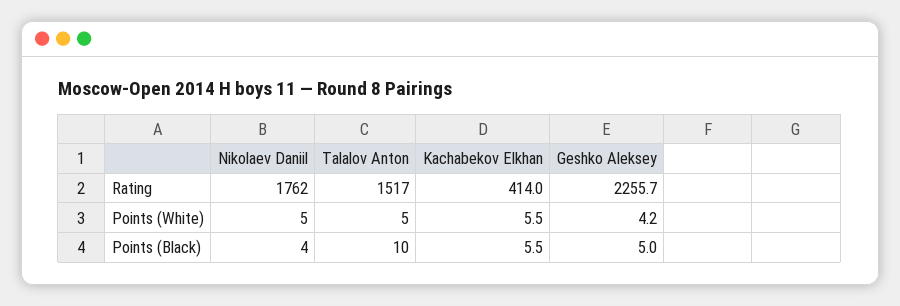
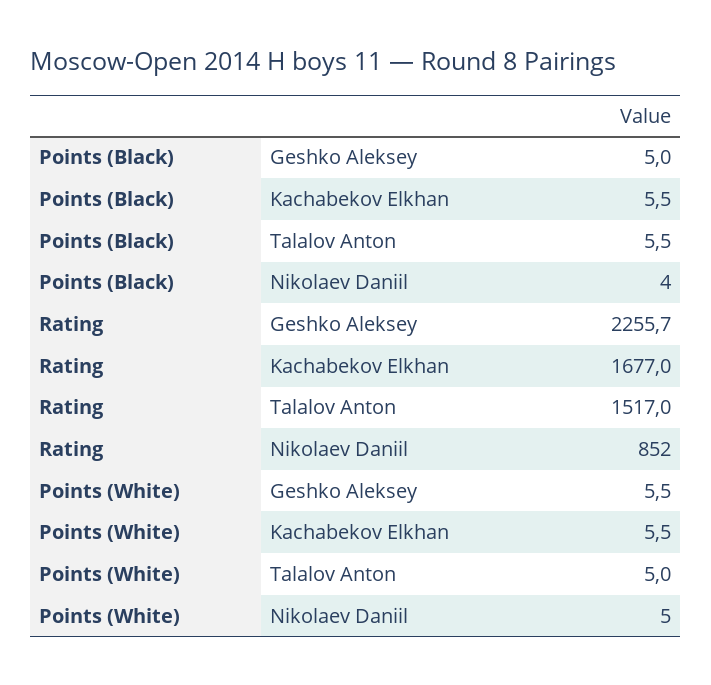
  {
    "Nikolaev Daniil": {
-     "Rating": 1762,
+     "Rating": 852,
      "Points (White)": 5,
      "Points (Black)": 4
    },
    "Talalov Anton": {
      "Rating": 1517,
      "Points (White)": 5,
-     "Points (Black)": 10
+     "Points (Black)": 5.5
    },
    "Kachabekov Elkhan": {
-     "Rating": 414,
+     "Rating": 1677,
      "Points (White)": 5.5,
      "Points (Black)": 5.5
    },
    "Geshko Aleksey": {
      "Rating": 2255.7,
-     "Points (White)": 4.2,
+     "Points (White)": 5.5,
      "Points (Black)": 5
    }
  }

